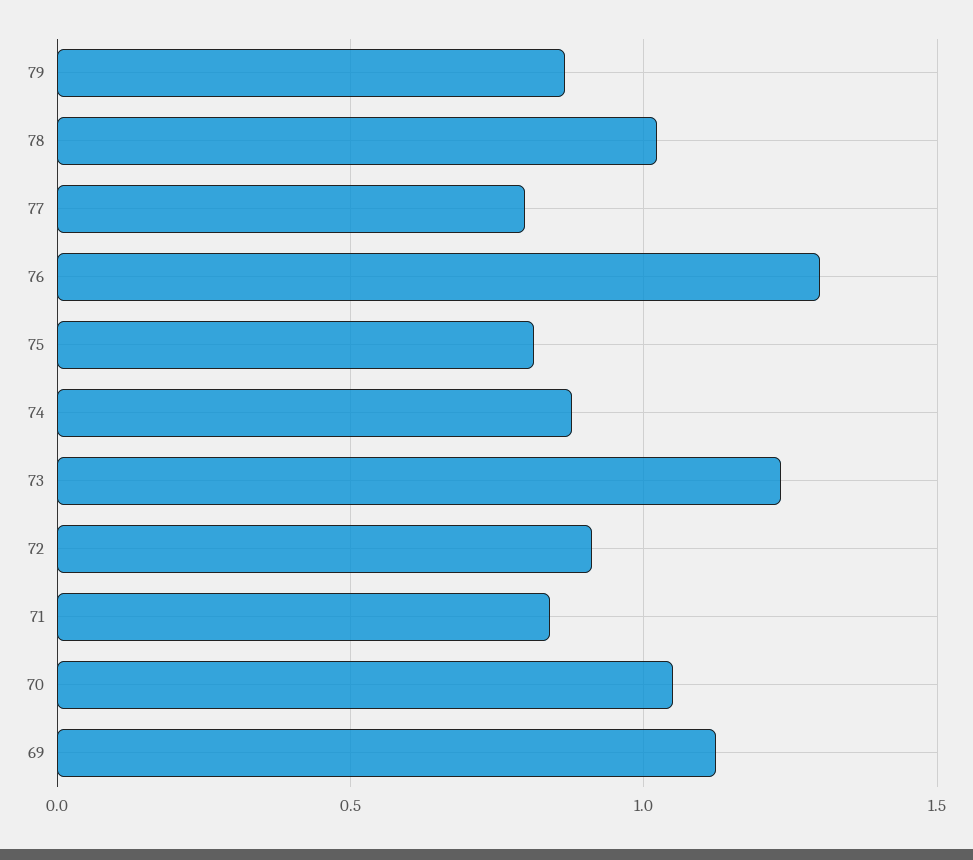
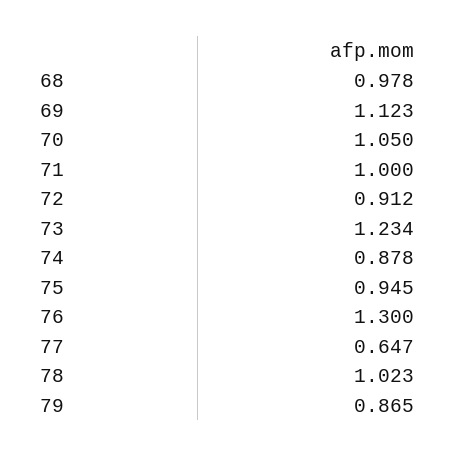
  {
    "79": 0.865,
    "78": 1.023,
-   "77": 0.8,
+   "77": 0.647,
    "76": 1.3,
-   "75": 0.8,
+   "75": 0.945,
    "74": 0.878,
    "73": 1.234,
    "72": 0.912,
-   "71": 0.85,
+   "71": 1,
    "70": 1.05,
-   "69": 1.123
+   "69": 1.123,
+   "68": 0.978
  }

